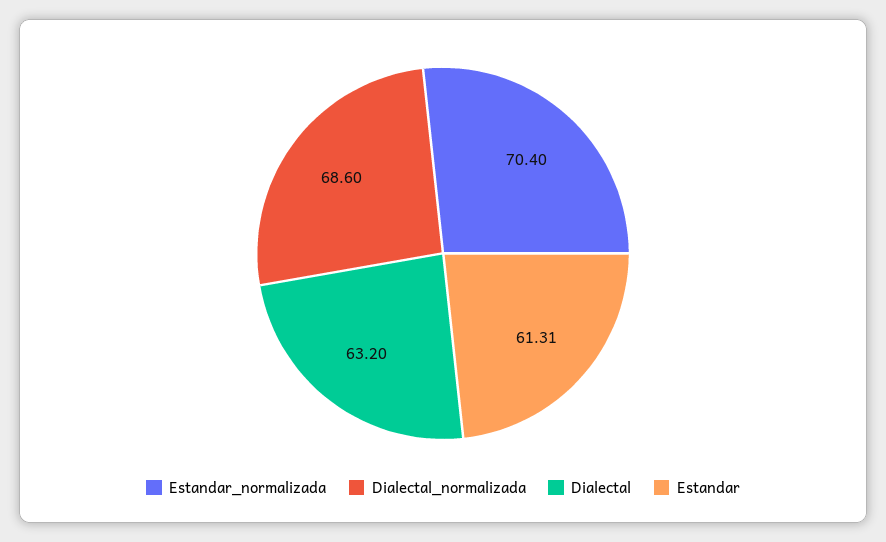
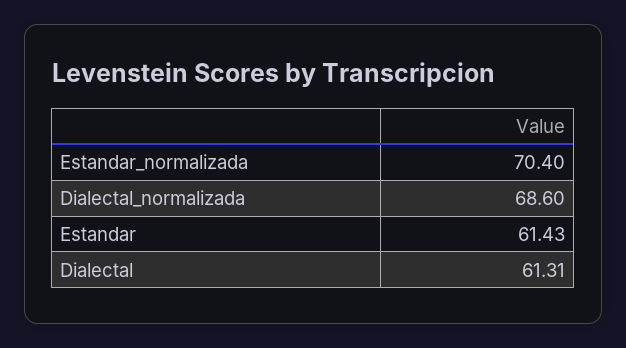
  {
    "Estandar_normalizada": 70.4,
    "Dialectal_normalizada": 68.6,
-   "Dialectal": 63.2,
+   "Dialectal": 61.31,
-   "Estandar": 61.31
+   "Estandar": 61.43
  }

